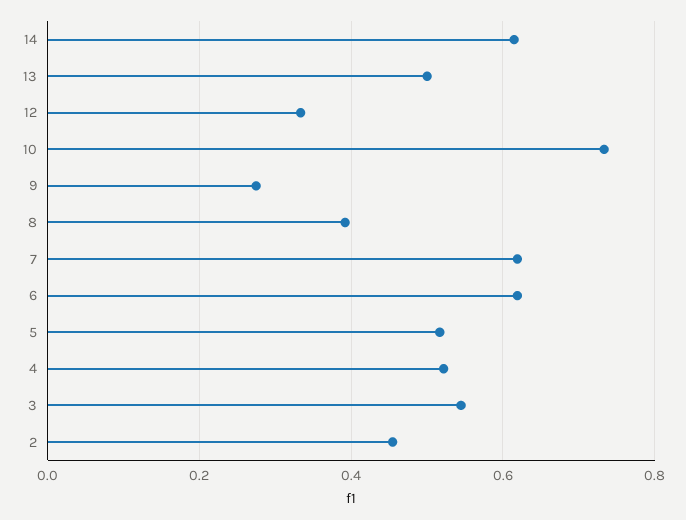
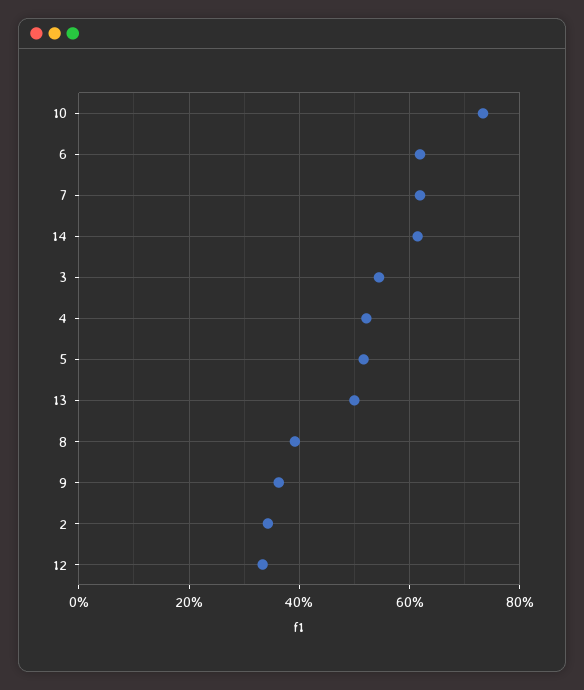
  {
    "14": 0.62,
    "13": 0.5,
    "12": 0.34,
    "10": 0.74,
-   "9": 0.28,
+   "9": 0.36,
    "8": 0.4,
    "7": 0.62,
    "6": 0.62,
    "5": 0.52,
    "4": 0.52,
    "3": 0.54,
-   "2": 0.46
+   "2": 0.34
  }

